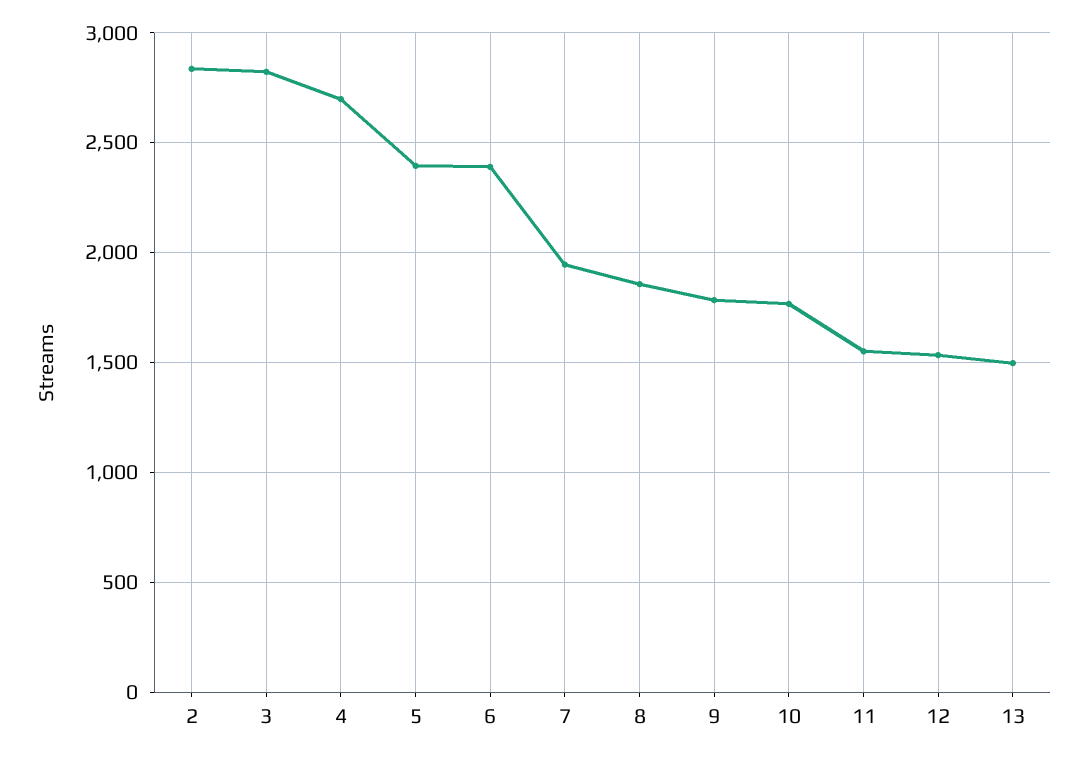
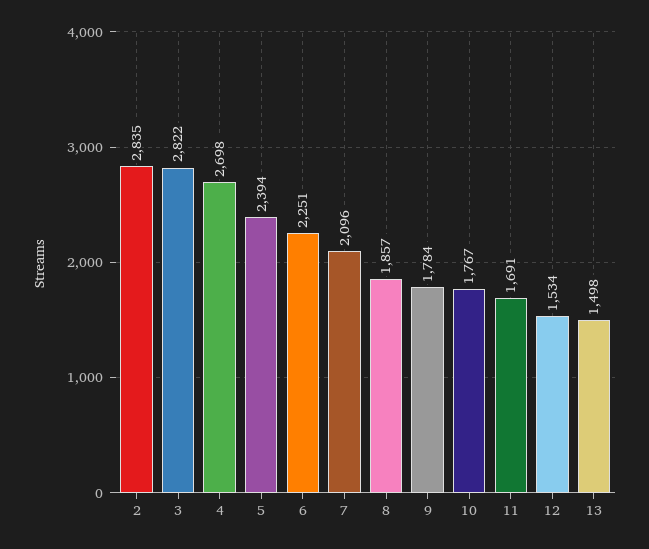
  {
    "2": 2835,
    "3": 2822,
    "4": 2698,
    "5": 2394,
-   "6": 2400,
+   "6": 2251,
-   "7": 1950,
+   "7": 2096,
    "8": 1857,
    "9": 1784,
    "10": 1767,
-   "11": 1550,
+   "11": 1691,
    "12": 1534,
    "13": 1498
  }

